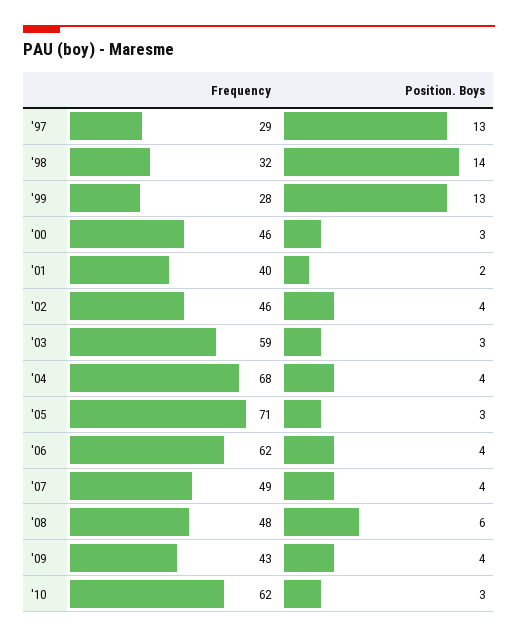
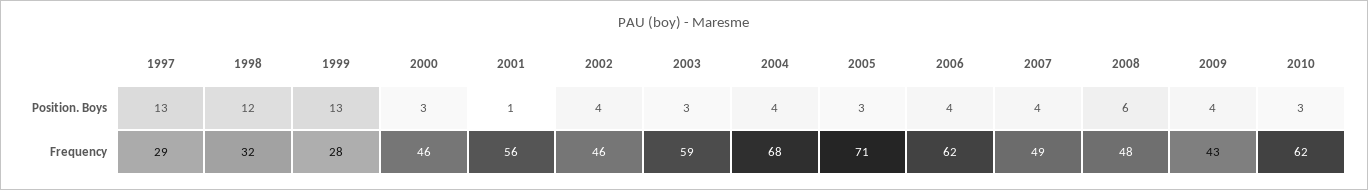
  {
    "Frequency": {
      "'97": 29,
      "'98": 32,
      "'99": 28,
      "'00": 46,
-     "'01": 40,
+     "'01": 56,
      "'02": 46,
      "'03": 59,
      "'04": 68,
      "'05": 71,
      "'06": 62,
      "'07": 49,
      "'08": 48,
      "'09": 43,
      "'10": 62
    },
    "Position. Boys": {
      "'97": 13,
-     "'98": 14,
+     "'98": 12,
      "'99": 13,
      "'00": 3,
-     "'01": 2,
+     "'01": 1,
      "'02": 4,
      "'03": 3,
      "'04": 4,
      "'05": 3,
      "'06": 4,
      "'07": 4,
      "'08": 6,
      "'09": 4,
      "'10": 3
    }
  }

